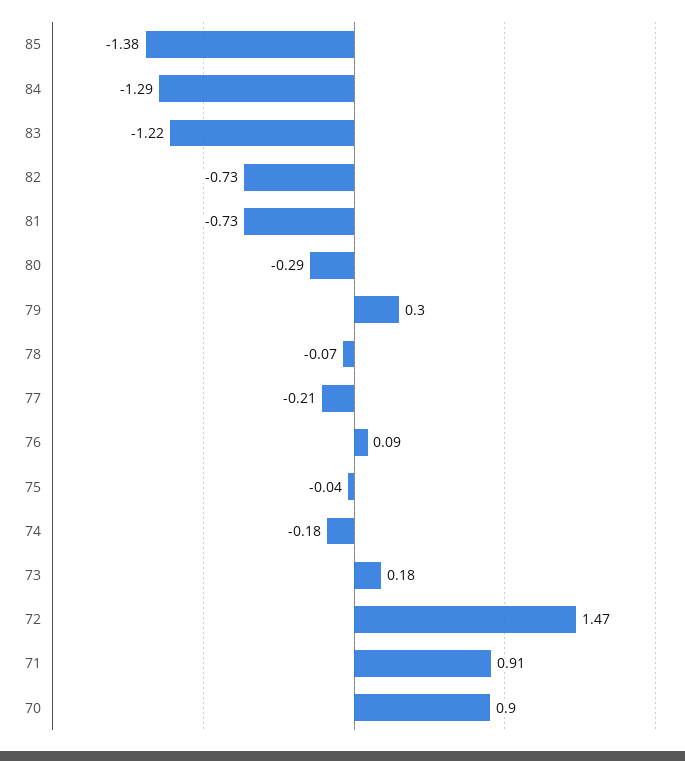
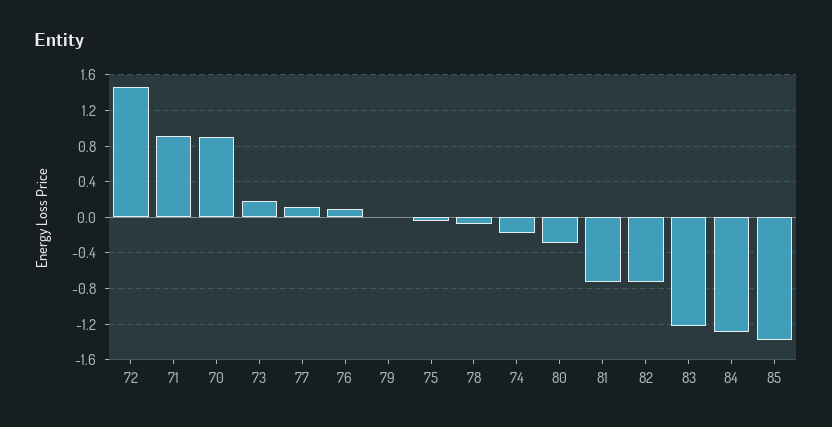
  {
    "85": -1.38,
    "84": -1.29,
    "83": -1.22,
    "82": -0.73,
    "81": -0.73,
    "80": -0.29,
-   "79": 0.3,
+   "79": 0,
    "78": -0.07,
-   "77": -0.21,
+   "77": 0.1,
    "76": 0.09,
    "75": -0.04,
    "74": -0.18,
    "73": 0.18,
    "72": 1.47,
    "71": 0.91,
    "70": 0.9
  }

